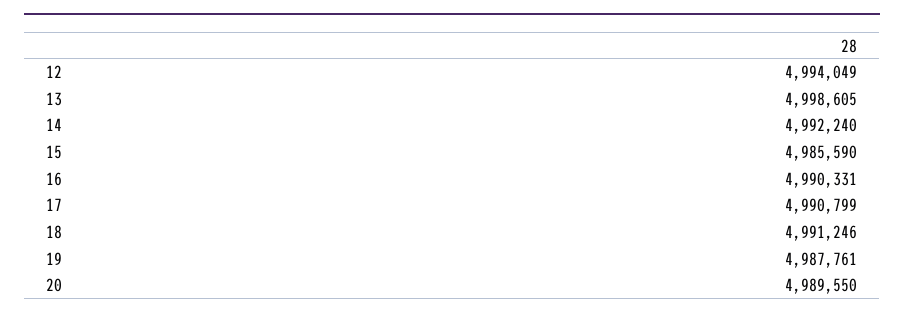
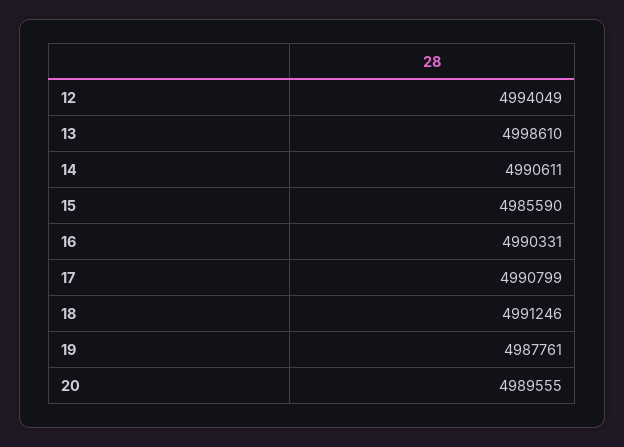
  {
    "12": 4994049,
-   "13": 4998605,
+   "13": 4998610,
-   "14": 4992240,
+   "14": 4990611,
    "15": 4985590,
    "16": 4990331,
    "17": 4990799,
    "18": 4991246,
    "19": 4987761,
-   "20": 4989550
+   "20": 4989555
  }

